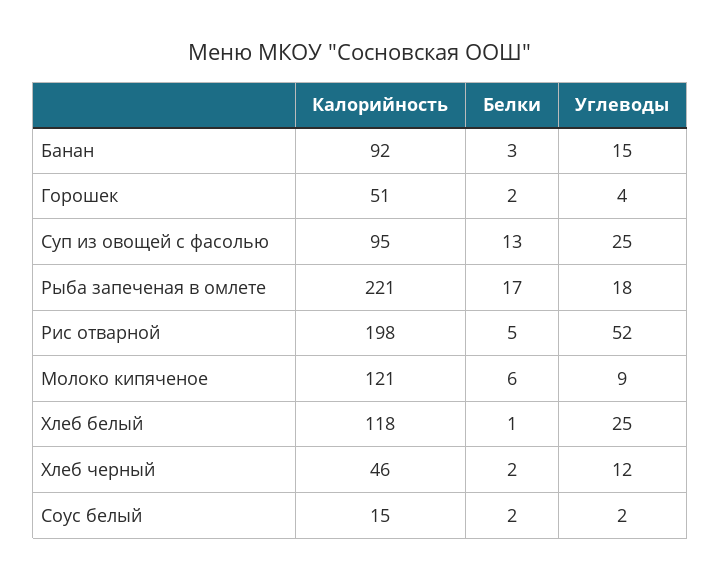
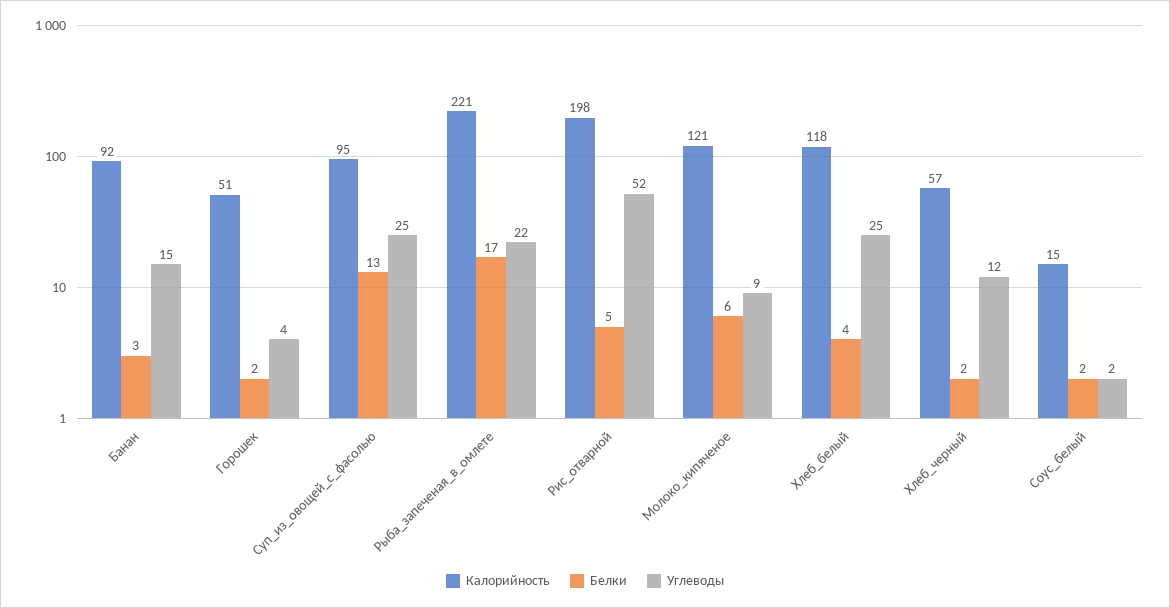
  {
    "Калорийность": {
      "Банан": 92,
      "Горошек": 51,
      "Суп из овощей с фасолью": 95,
      "Рыба запеченая в омлете": 221,
      "Рис отварной": 198,
      "Молоко кипяченое": 121,
      "Хлеб белый": 118,
-     "Хлеб черный": 46,
+     "Хлеб черный": 57,
      "Соус белый": 15
    },
    "Белки": {
      "Банан": 3,
      "Горошек": 2,
      "Суп из овощей с фасолью": 13,
      "Рыба запеченая в омлете": 17,
      "Рис отварной": 5,
      "Молоко кипяченое": 6,
-     "Хлеб белый": 1,
+     "Хлеб белый": 4,
      "Хлеб черный": 2,
      "Соус белый": 2
    },
    "Углеводы": {
      "Банан": 15,
      "Горошек": 4,
      "Суп из овощей с фасолью": 25,
-     "Рыба запеченая в омлете": 18,
+     "Рыба запеченая в омлете": 22,
      "Рис отварной": 52,
      "Молоко кипяченое": 9,
      "Хлеб белый": 25,
      "Хлеб черный": 12,
      "Соус белый": 2
    }
  }

